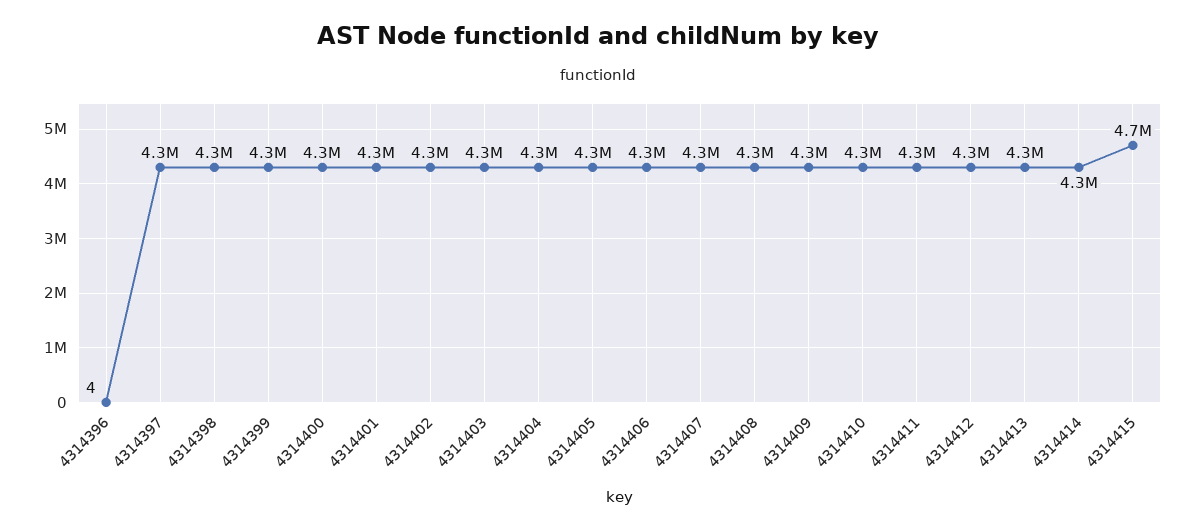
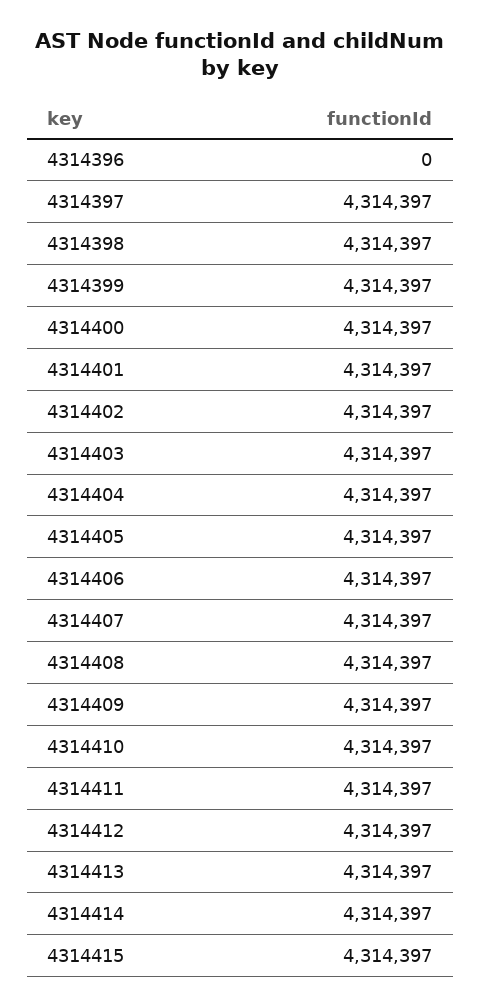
  {
-   "4314396": 4,
+   "4314396": 0,
    "4314397": 4314397,
    "4314398": 4314397,
    "4314399": 4314397,
    "4314400": 4314397,
    "4314401": 4314397,
    "4314402": 4314397,
    "4314403": 4314397,
    "4314404": 4314397,
    "4314405": 4314397,
    "4314406": 4314397,
    "4314407": 4314397,
    "4314408": 4314397,
    "4314409": 4314397,
    "4314410": 4314397,
    "4314411": 4314397,
    "4314412": 4314397,
    "4314413": 4314397,
    "4314414": 4314397,
-   "4314415": 4700000
+   "4314415": 4314397
  }

